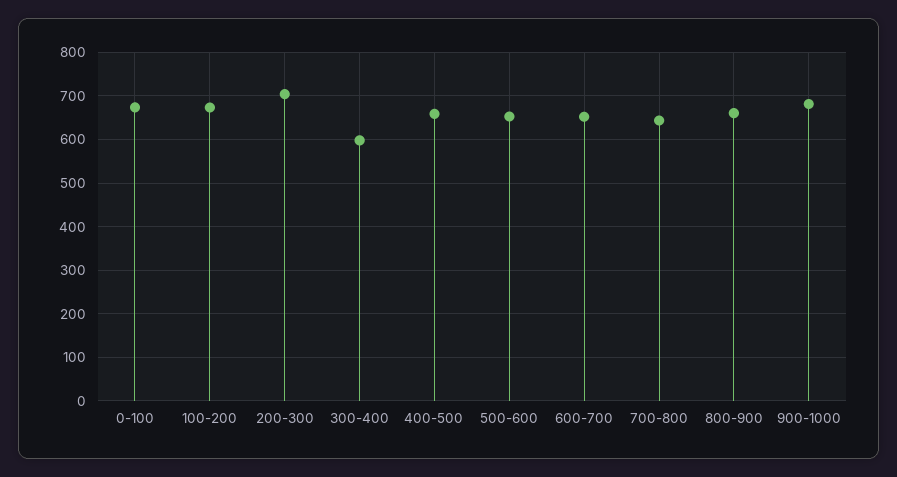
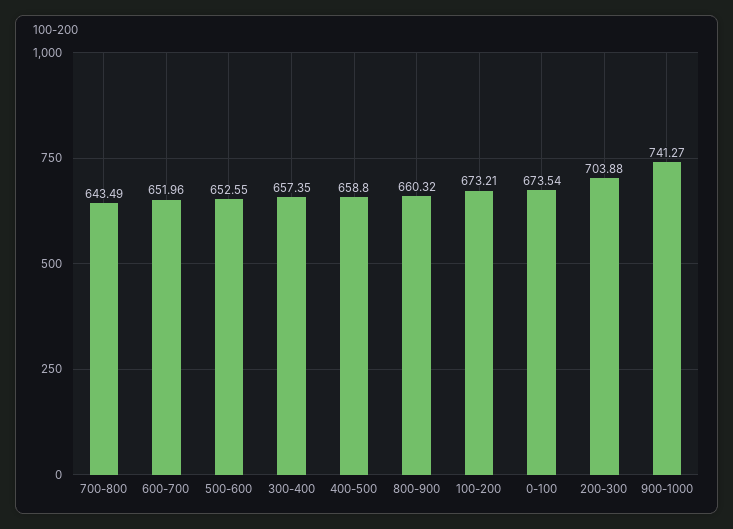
  {
    "0-100": 673.54,
    "100-200": 673.21,
    "200-300": 703.88,
-   "300-400": 600,
+   "300-400": 657.35,
    "400-500": 658.8,
    "500-600": 652.55,
    "600-700": 651.96,
    "700-800": 643.49,
    "800-900": 660.32,
-   "900-1000": 680
+   "900-1000": 741.27
  }

